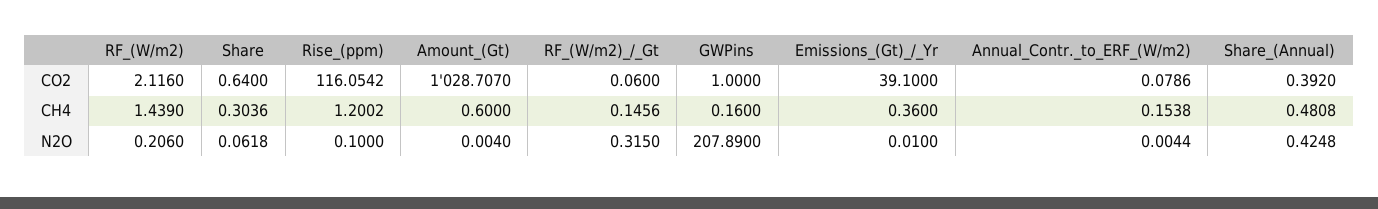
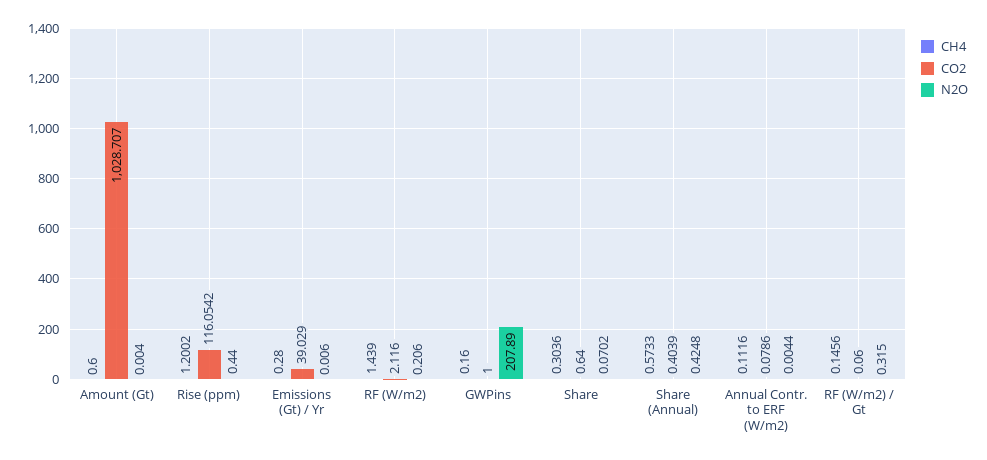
  {
    "CO2": {
      "RF_(W/m2)": 2.116,
      "Share": 0.64,
      "Rise_(ppm)": 116.0542,
      "Amount_(Gt)": 1028.707,
      "RF_(W/m2)_/_Gt": 0.06,
      "GWPins": 1,
-     "Emissions_(Gt)_/_Yr": 39.1,
+     "Emissions_(Gt)_/_Yr": 39.029,
      "Annual_Contr._to_ERF_(W/m2)": 0.0786,
-     "Share_(Annual)": 0.392
+     "Share_(Annual)": 0.4039
    },
    "CH4": {
      "RF_(W/m2)": 1.439,
      "Share": 0.3036,
      "Rise_(ppm)": 1.2002,
      "Amount_(Gt)": 0.6,
      "RF_(W/m2)_/_Gt": 0.1456,
      "GWPins": 0.16,
-     "Emissions_(Gt)_/_Yr": 0.36,
+     "Emissions_(Gt)_/_Yr": 0.28,
-     "Annual_Contr._to_ERF_(W/m2)": 0.1538,
+     "Annual_Contr._to_ERF_(W/m2)": 0.1116,
-     "Share_(Annual)": 0.4808
+     "Share_(Annual)": 0.5733
    },
    "N2O": {
      "RF_(W/m2)": 0.206,
-     "Share": 0.0618,
+     "Share": 0.0702,
-     "Rise_(ppm)": 0.1,
+     "Rise_(ppm)": 0.44,
      "Amount_(Gt)": 0.004,
      "RF_(W/m2)_/_Gt": 0.315,
      "GWPins": 207.89,
-     "Emissions_(Gt)_/_Yr": 0.01,
+     "Emissions_(Gt)_/_Yr": 0.006,
      "Annual_Contr._to_ERF_(W/m2)": 0.0044,
      "Share_(Annual)": 0.4248
    }
  }

